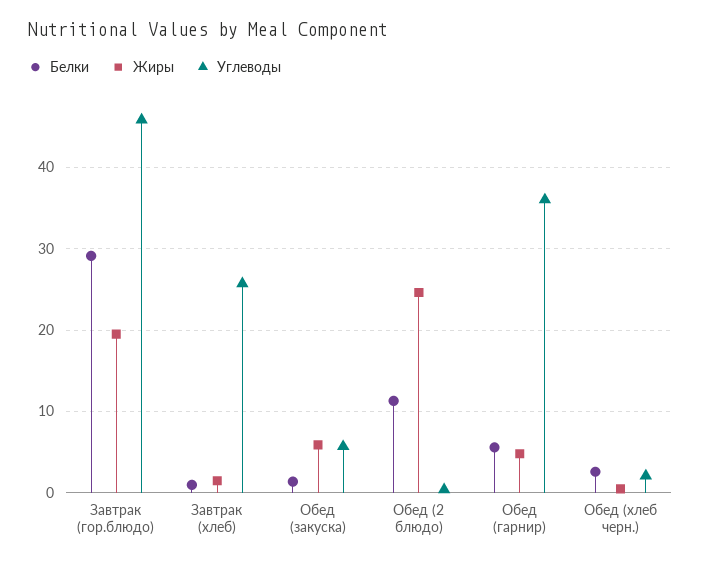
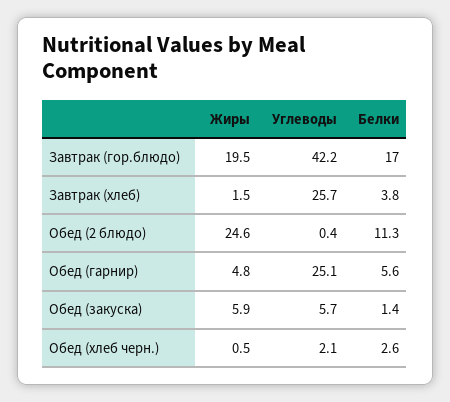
  {
    "Белки": {
-     "Завтрак (гор.блюдо)": 29,
+     "Завтрак (гор.блюдо)": 17,
-     "Завтрак (хлеб)": 1,
+     "Завтрак (хлеб)": 3.8,
      "Обед (закуска)": 1.4,
      "Обед (2 блюдо)": 11.3,
      "Обед (гарнир)": 5.6,
      "Обед (хлеб черн.)": 2.6
    },
    "Жиры": {
      "Завтрак (гор.блюдо)": 19.5,
      "Завтрак (хлеб)": 1.5,
      "Обед (закуска)": 5.9,
      "Обед (2 блюдо)": 24.6,
      "Обед (гарнир)": 4.8,
      "Обед (хлеб черн.)": 0.5
    },
    "Углеводы": {
-     "Завтрак (гор.блюдо)": 46,
+     "Завтрак (гор.блюдо)": 42.2,
      "Завтрак (хлеб)": 25.7,
      "Обед (закуска)": 5.7,
      "Обед (2 блюдо)": 0.4,
-     "Обед (гарнир)": 36,
+     "Обед (гарнир)": 25.1,
      "Обед (хлеб черн.)": 2.1
    }
  }

